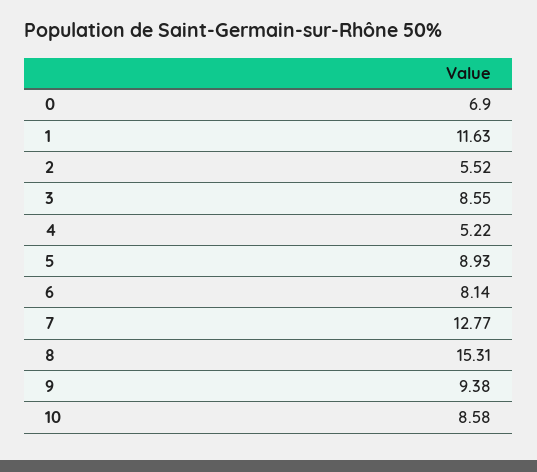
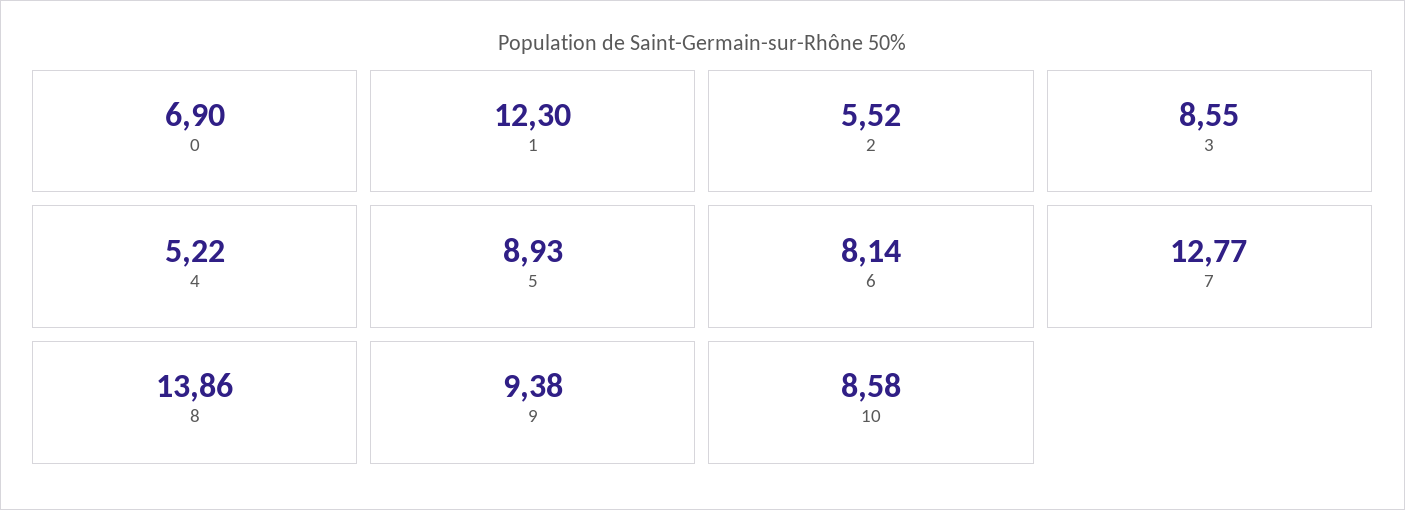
  {
    "0": 6.9,
-   "1": 11.63,
+   "1": 12.3,
    "2": 5.52,
    "3": 8.55,
    "4": 5.22,
    "5": 8.93,
    "6": 8.14,
    "7": 12.77,
-   "8": 15.31,
+   "8": 13.86,
    "9": 9.38,
    "10": 8.58
  }

